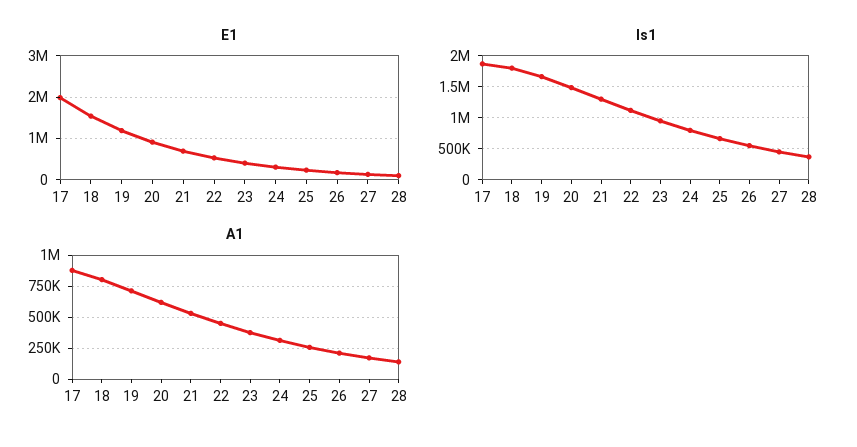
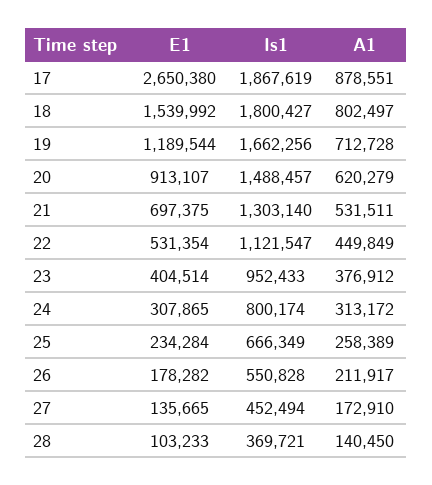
  {
    "E1": {
-     "17": 2000000,
+     "17": 2650380,
      "18": 1539992,
      "19": 1189544,
      "20": 913107,
      "21": 697375,
      "22": 531354,
      "23": 404514,
      "24": 307865,
      "25": 234284,
      "26": 178282,
      "27": 135665,
      "28": 103233
    },
    "Is1": {
      "17": 1867619,
      "18": 1800427,
      "19": 1662256,
      "20": 1488457,
      "21": 1303140,
      "22": 1121547,
      "23": 952433,
      "24": 800174,
      "25": 666349,
      "26": 550828,
      "27": 452494,
      "28": 369721
    },
    "A1": {
      "17": 878551,
      "18": 802497,
      "19": 712728,
      "20": 620279,
      "21": 531511,
      "22": 449849,
      "23": 376912,
      "24": 313172,
      "25": 258389,
      "26": 211917,
      "27": 172910,
      "28": 140450
    }
  }

